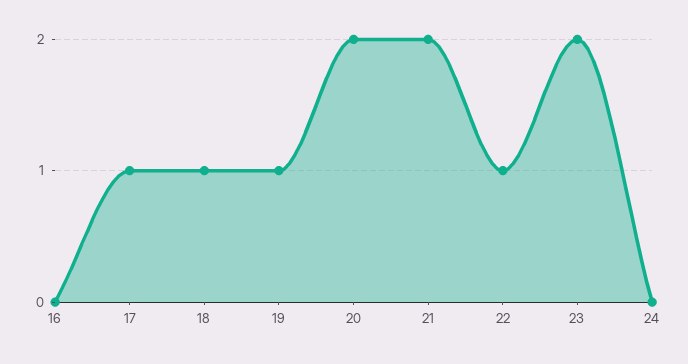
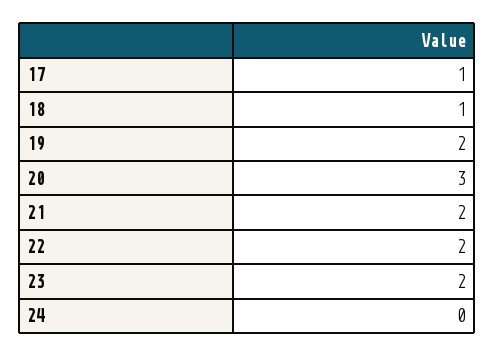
  {
-   "16": 0,
    "17": 1,
    "18": 1,
-   "19": 1,
+   "19": 2,
-   "20": 2,
+   "20": 3,
    "21": 2,
-   "22": 1,
+   "22": 2,
    "23": 2,
    "24": 0
  }

